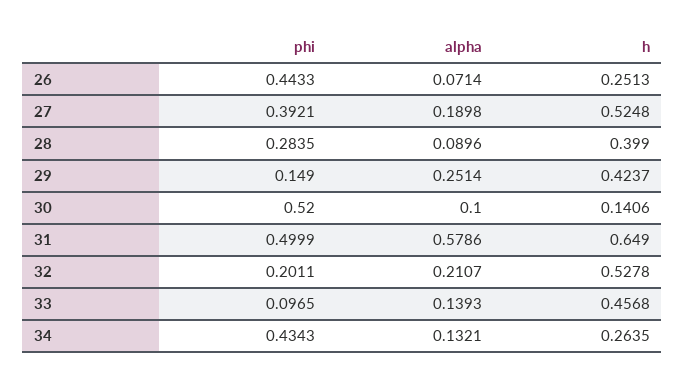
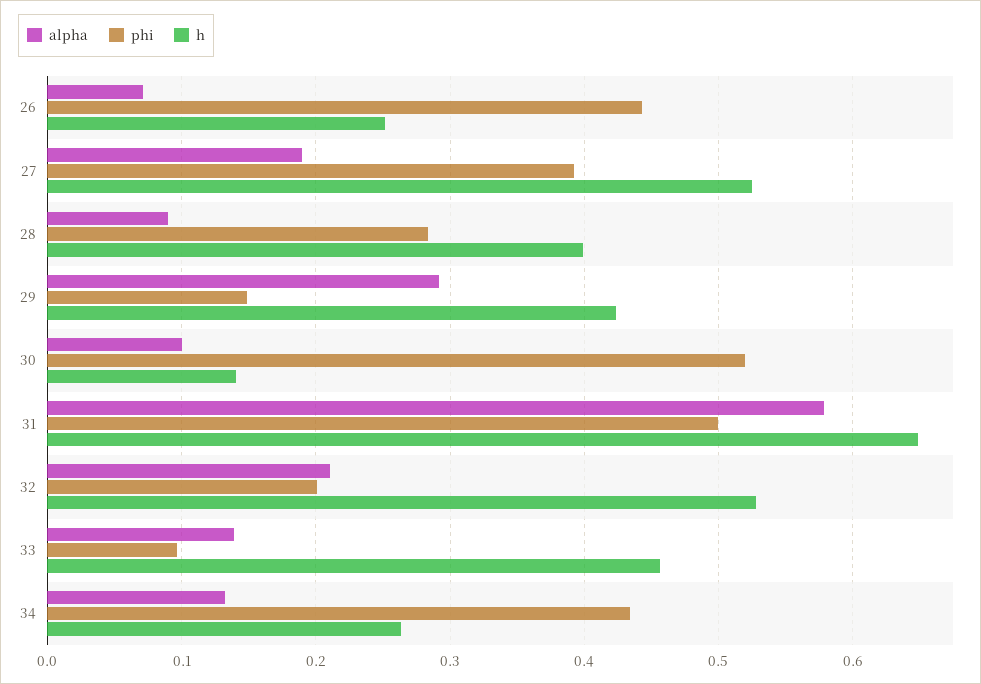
  {
    "phi": {
      "26": 0.4433,
      "27": 0.3921,
      "28": 0.2835,
      "29": 0.149,
      "30": 0.52,
      "31": 0.4999,
      "32": 0.2011,
      "33": 0.0965,
      "34": 0.4343
    },
    "alpha": {
      "26": 0.0714,
      "27": 0.1898,
      "28": 0.0896,
-     "29": 0.2514,
+     "29": 0.29,
      "30": 0.1,
      "31": 0.5786,
      "32": 0.2107,
      "33": 0.1393,
      "34": 0.1321
    },
    "h": {
      "26": 0.2513,
      "27": 0.5248,
      "28": 0.399,
      "29": 0.4237,
      "30": 0.1406,
      "31": 0.649,
      "32": 0.5278,
      "33": 0.4568,
      "34": 0.2635
    }
  }

